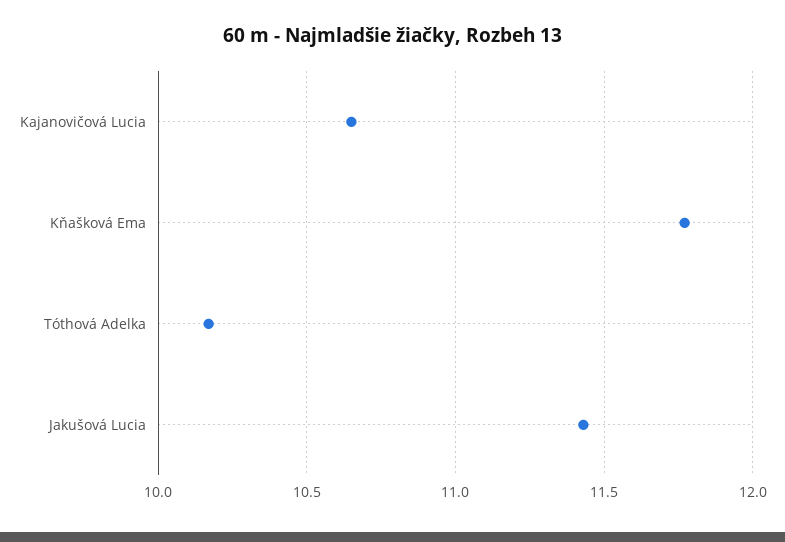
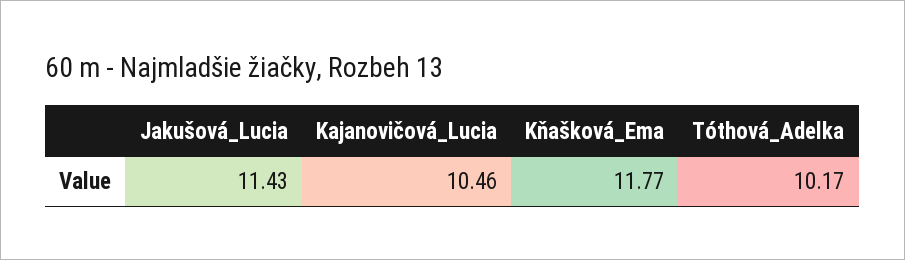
  {
-   "Kajanovičová Lucia": 10.65,
+   "Kajanovičová Lucia": 10.46,
    "Kňašková Ema": 11.77,
    "Tóthová Adelka": 10.17,
    "Jakušová Lucia": 11.43
  }

